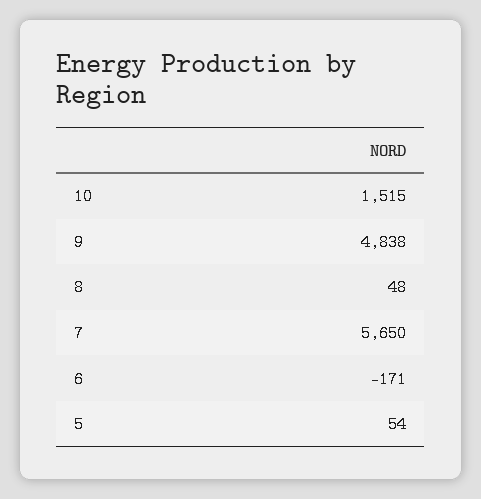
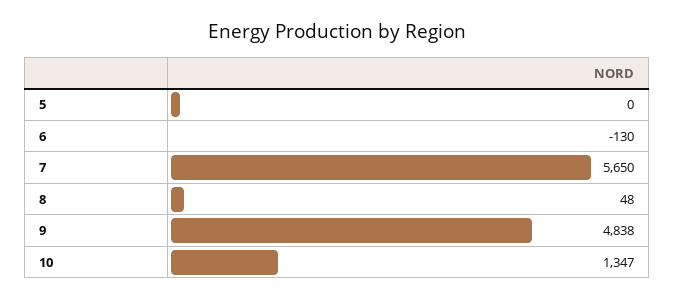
  {
-   "10": 1515,
+   "10": 1347,
    "9": 4838,
    "8": 48,
    "7": 5650,
-   "6": -171,
+   "6": -130,
-   "5": 54
+   "5": 0
  }

